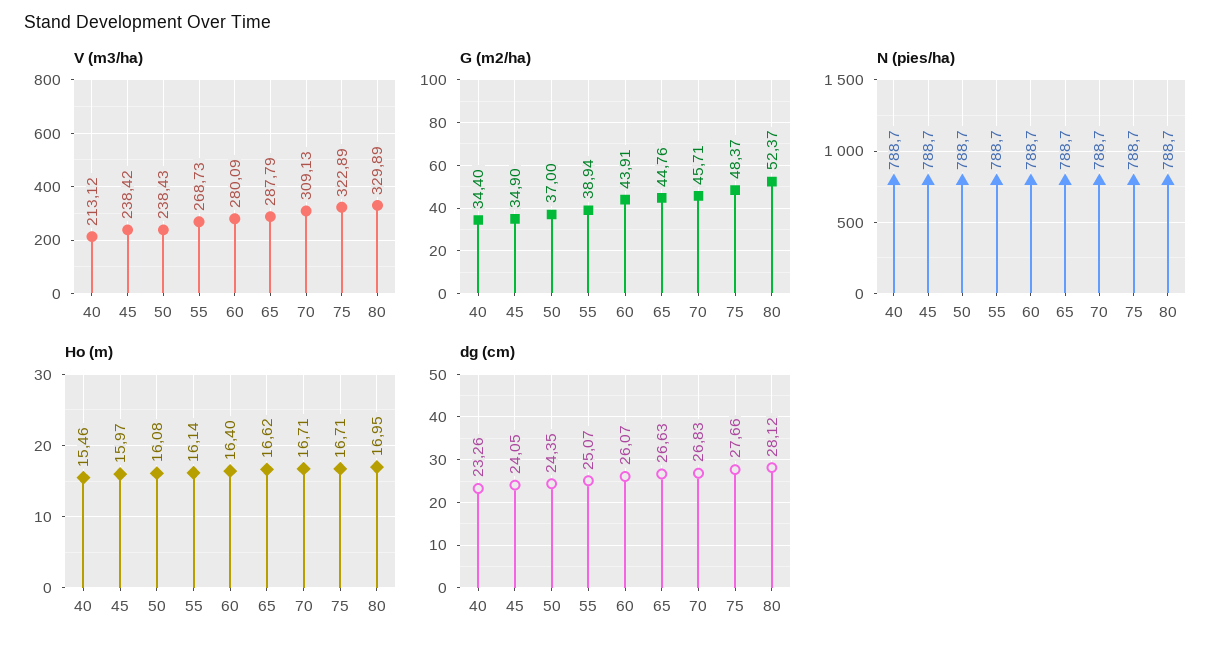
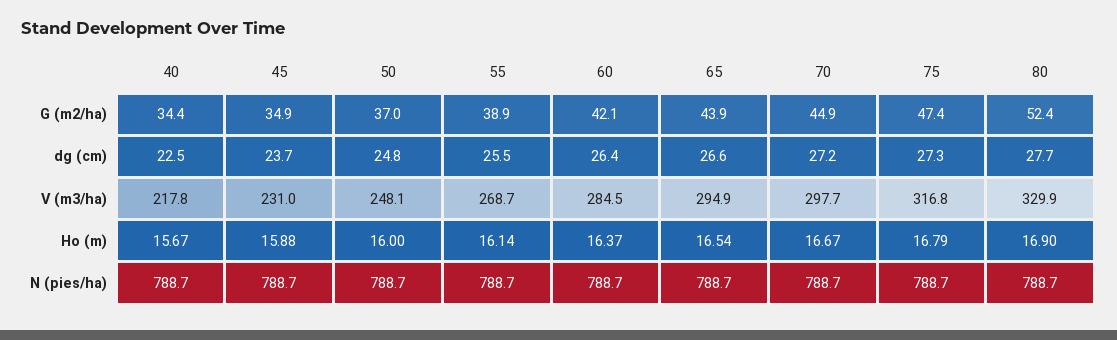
  {
    "V (m3/ha)": {
-     "40": 213.12,
+     "40": 217.8,
-     "45": 238.42,
+     "45": 231,
-     "50": 238.43,
+     "50": 248.1,
      "55": 268.73,
-     "60": 280.09,
+     "60": 284.5,
-     "65": 287.79,
+     "65": 294.9,
-     "70": 309.13,
+     "70": 297.7,
-     "75": 322.89,
+     "75": 316.8,
      "80": 329.89
    },
    "G (m2/ha)": {
      "40": 34.4,
      "45": 34.9,
      "50": 37,
      "55": 38.94,
-     "60": 43.91,
+     "60": 42.1,
-     "65": 44.76,
+     "65": 43.9,
-     "70": 45.71,
+     "70": 44.9,
-     "75": 48.37,
+     "75": 47.4,
      "80": 52.37
    },
    "N (pies/ha)": {
      "40": 788.7,
      "45": 788.7,
      "50": 788.7,
      "55": 788.7,
      "60": 788.7,
      "65": 788.7,
      "70": 788.7,
      "75": 788.7,
      "80": 788.7
    },
    "Ho (m)": {
-     "40": 15.46,
+     "40": 15.67,
-     "45": 15.97,
+     "45": 15.88,
-     "50": 16.08,
+     "50": 16,
      "55": 16.14,
-     "60": 16.4,
+     "60": 16.37,
-     "65": 16.62,
+     "65": 16.54,
-     "70": 16.71,
+     "70": 16.67,
-     "75": 16.71,
+     "75": 16.79,
-     "80": 16.95
+     "80": 16.9
    },
    "dg (cm)": {
-     "40": 23.26,
+     "40": 22.5,
-     "45": 24.05,
+     "45": 23.7,
-     "50": 24.35,
+     "50": 24.8,
-     "55": 25.07,
+     "55": 25.5,
-     "60": 26.07,
+     "60": 26.4,
      "65": 26.63,
-     "70": 26.83,
+     "70": 27.2,
-     "75": 27.66,
+     "75": 27.3,
-     "80": 28.12
+     "80": 27.7
    }
  }

